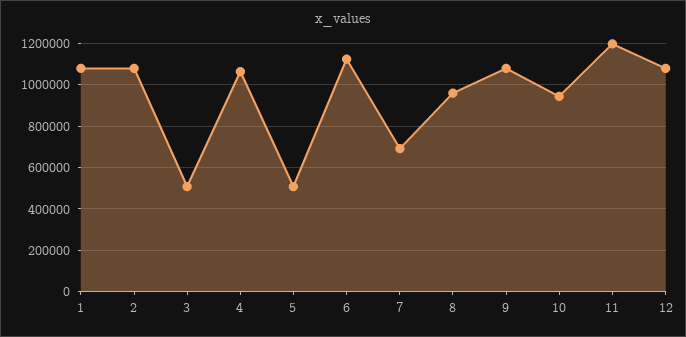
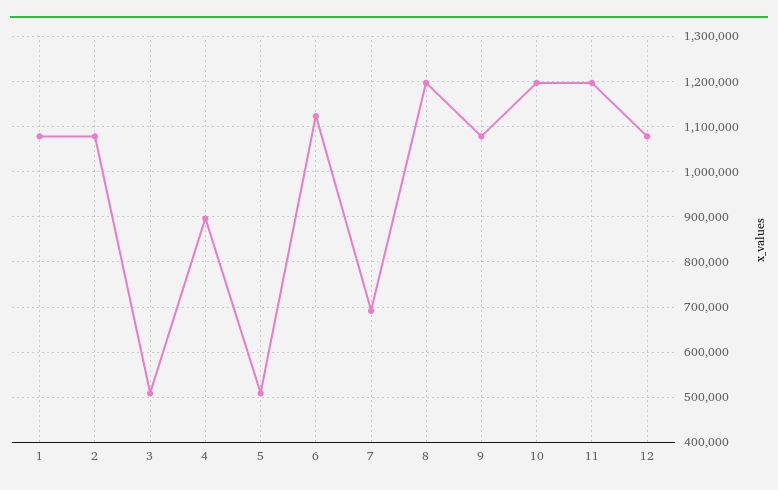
  {
    "1": 1080000,
    "2": 1080000,
    "3": 500000,
-   "4": 1050000,
+   "4": 900000,
    "5": 500000,
    "6": 1120000,
    "7": 700000,
-   "8": 950000,
+   "8": 1200000,
    "9": 1080000,
-   "10": 950000,
+   "10": 1200000,
    "11": 1200000,
    "12": 1080000
  }

